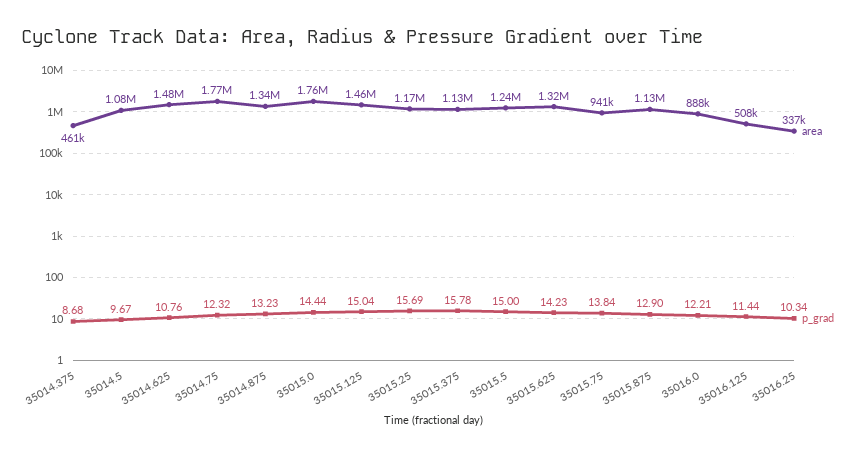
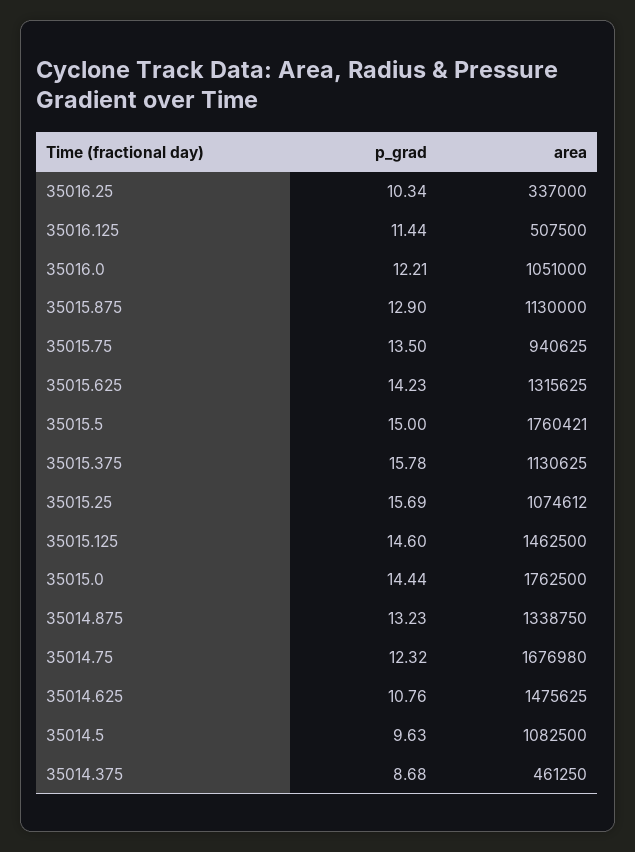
  {
    "area": {
      "35014.375": 461250,
      "35014.5": 1082500,
      "35014.625": 1475625,
-     "35014.75": 1770000,
+     "35014.75": 1676980,
      "35014.875": 1338750,
      "35015.0": 1762500,
      "35015.125": 1462500,
-     "35015.25": 1170000,
+     "35015.25": 1074612,
      "35015.375": 1130625,
-     "35015.5": 1240000,
+     "35015.5": 1760421,
      "35015.625": 1315625,
      "35015.75": 940625,
      "35015.875": 1130000,
-     "35016.0": 888000,
+     "35016.0": 1051000,
      "35016.125": 507500,
      "35016.25": 337000
    },
    "p_grad": {
      "35014.375": 8.68,
-     "35014.5": 9.67,
+     "35014.5": 9.63,
      "35014.625": 10.76,
      "35014.75": 12.32,
      "35014.875": 13.23,
      "35015.0": 14.44,
-     "35015.125": 15.04,
+     "35015.125": 14.6,
      "35015.25": 15.69,
      "35015.375": 15.78,
      "35015.5": 15,
      "35015.625": 14.23,
-     "35015.75": 13.84,
+     "35015.75": 13.5,
      "35015.875": 12.9,
      "35016.0": 12.21,
      "35016.125": 11.44,
      "35016.25": 10.34
    }
  }

